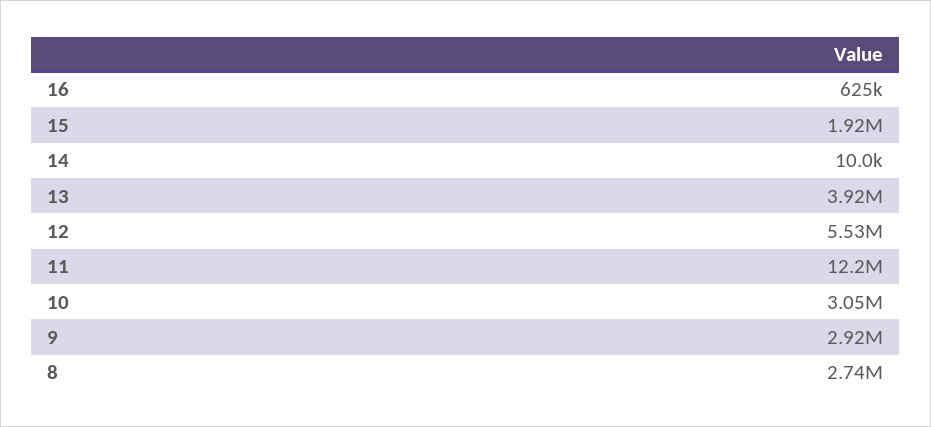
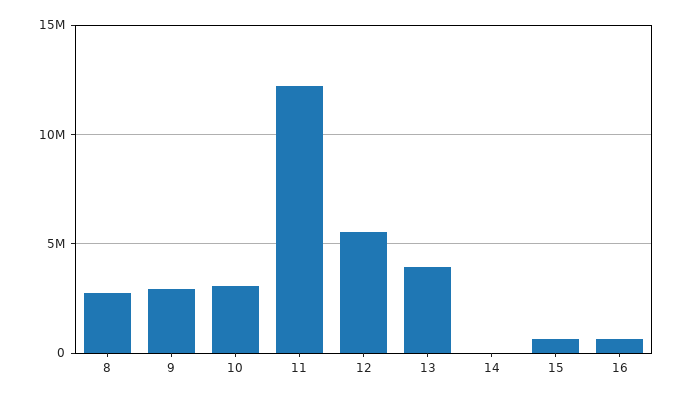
  {
    "16": 625000,
-   "15": 1920000,
+   "15": 500000,
    "14": 10000,
    "13": 3920000,
    "12": 5530000,
    "11": 12200000,
    "10": 3050000,
    "9": 2920000,
    "8": 2740000
  }

